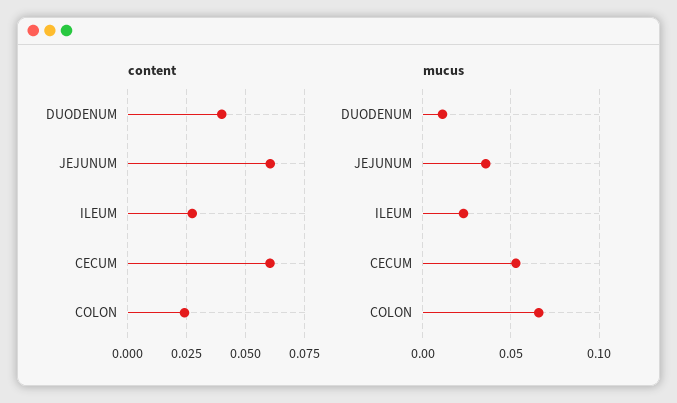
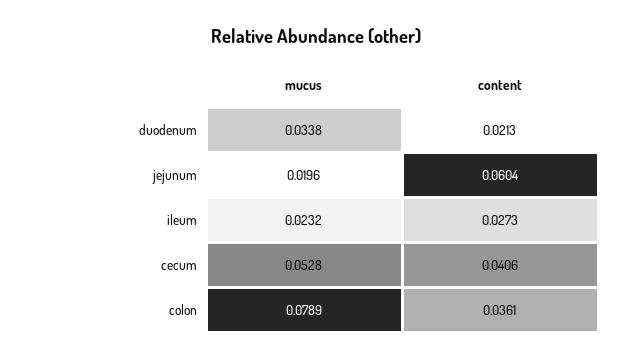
  {
    "content": {
-     "DUODENUM": 0.04,
+     "DUODENUM": 0.0213,
      "JEJUNUM": 0.0604,
      "ILEUM": 0.0273,
-     "CECUM": 0.06,
+     "CECUM": 0.0406,
-     "COLON": 0.025
+     "COLON": 0.0361
    },
    "mucus": {
-     "DUODENUM": 0.01,
+     "DUODENUM": 0.0338,
-     "JEJUNUM": 0.035,
+     "JEJUNUM": 0.0196,
      "ILEUM": 0.0232,
      "CECUM": 0.0528,
-     "COLON": 0.065
+     "COLON": 0.0789
    }
  }

